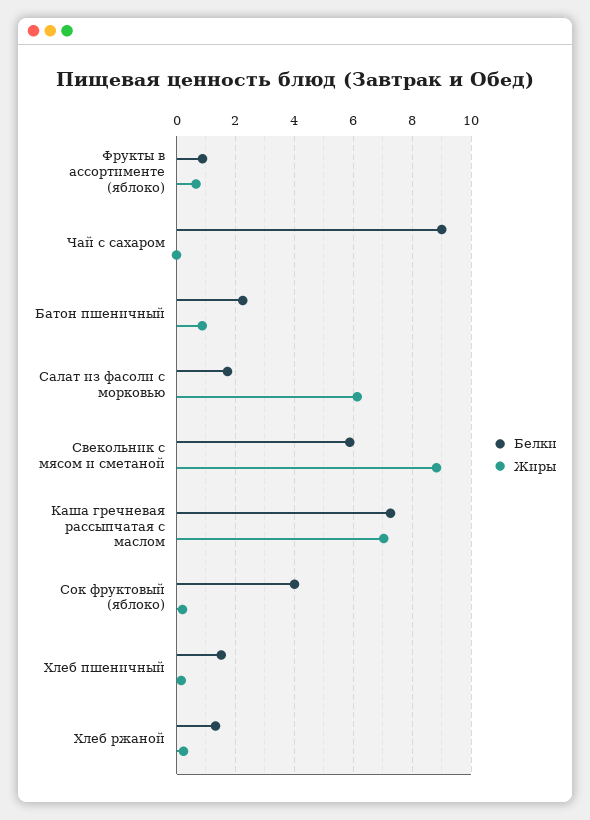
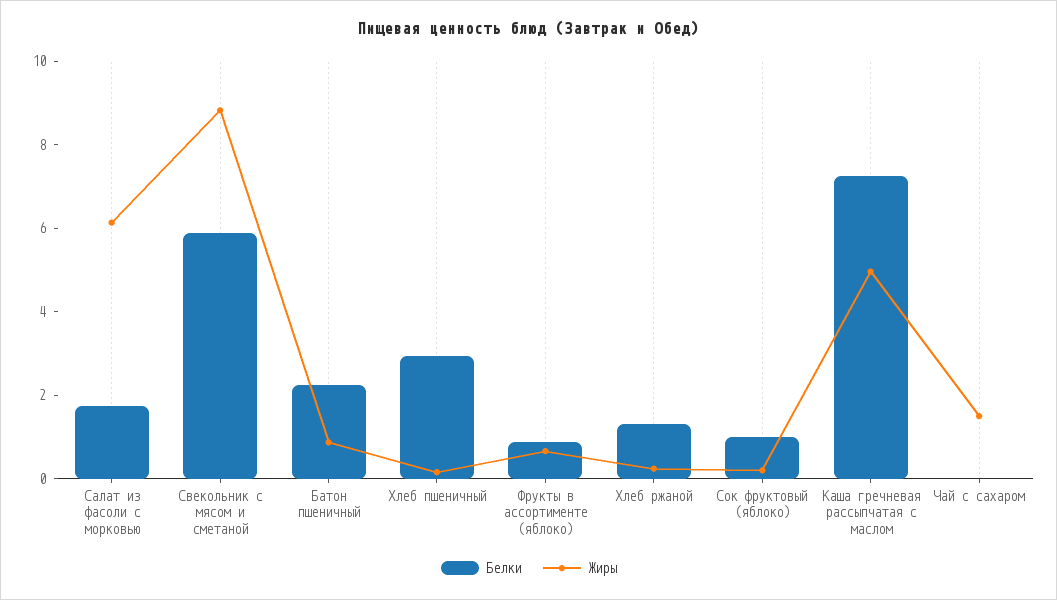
  {
    "Белки": {
      "Фрукты в ассортименте (яблоко)": 1,
-     "Чай с сахаром": 9,
+     "Чай с сахаром": 0,
      "Батон пшеничный": 2.25,
      "Салат из фасоли с морковью": 1.75,
      "Свекольник с мясом и сметаной": 6,
      "Каша гречневая рассыпчатая с маслом": 7.25,
-     "Сок фруктовый (яблоко)": 4,
+     "Сок фруктовый (яблоко)": 1,
-     "Хлеб пшеничный": 1.5,
+     "Хлеб пшеничный": 3,
      "Хлеб ржаной": 1.25
    },
    "Жиры": {
      "Фрукты в ассортименте (яблоко)": 0.75,
-     "Чай с сахаром": 0,
+     "Чай с сахаром": 1.5,
      "Батон пшеничный": 0.75,
      "Салат из фасоли с морковью": 6.25,
      "Свекольник с мясом и сметаной": 8.75,
-     "Каша гречневая рассыпчатая с маслом": 7,
+     "Каша гречневая рассыпчатая с маслом": 5,
      "Сок фруктовый (яблоко)": 0.25,
      "Хлеб пшеничный": 0.25,
      "Хлеб ржаной": 0.25
    }
  }

